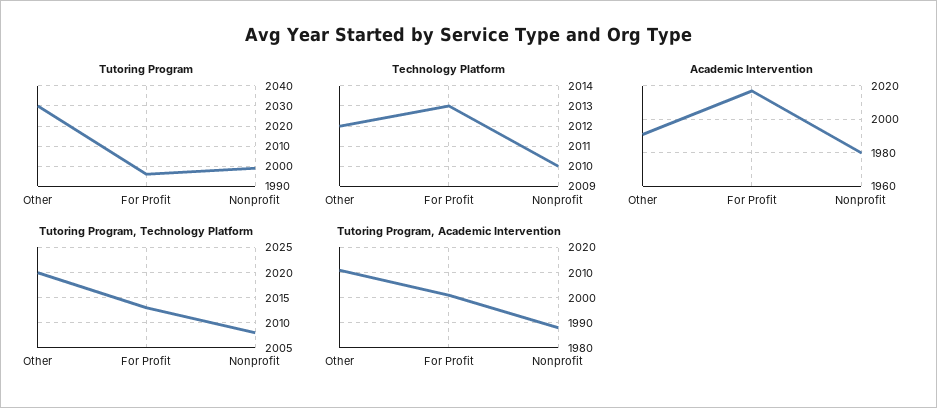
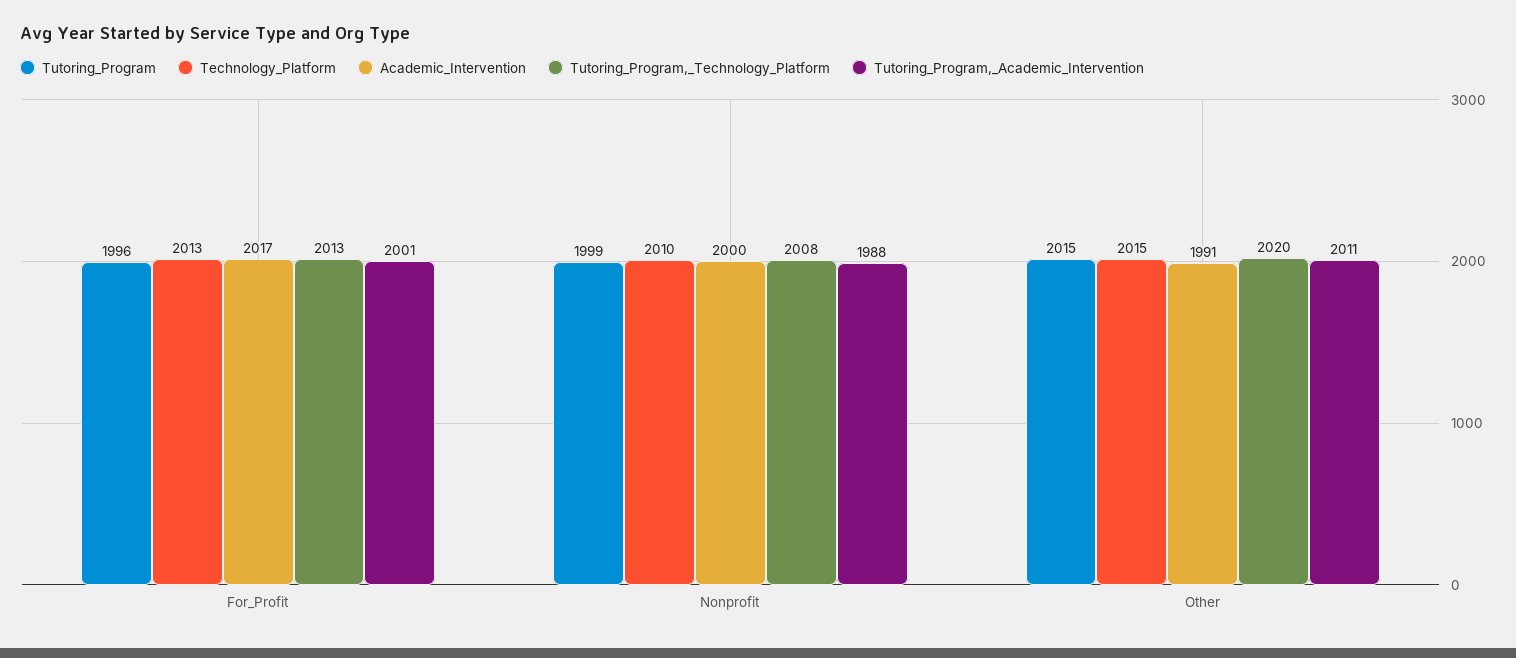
  {
    "Tutoring Program": {
-     "Other": 2030,
+     "Other": 2015,
      "For Profit": 1996,
      "Nonprofit": 1999
    },
    "Technology Platform": {
-     "Other": 2012,
+     "Other": 2015,
      "For Profit": 2013,
      "Nonprofit": 2010
    },
    "Academic Intervention": {
      "Other": 1991,
      "For Profit": 2017,
-     "Nonprofit": 1980
+     "Nonprofit": 2000
    },
    "Tutoring Program, Technology Platform": {
      "Other": 2020,
      "For Profit": 2013,
      "Nonprofit": 2008
    },
    "Tutoring Program, Academic Intervention": {
      "Other": 2011,
      "For Profit": 2001,
      "Nonprofit": 1988
    }
  }

